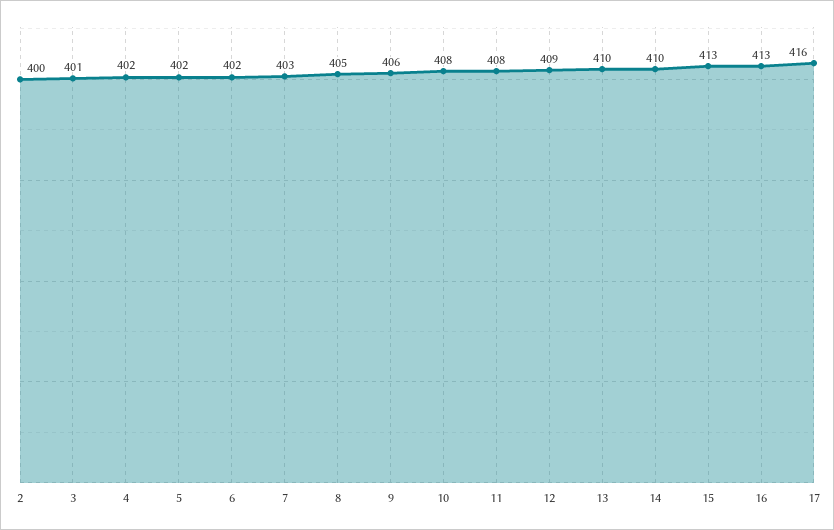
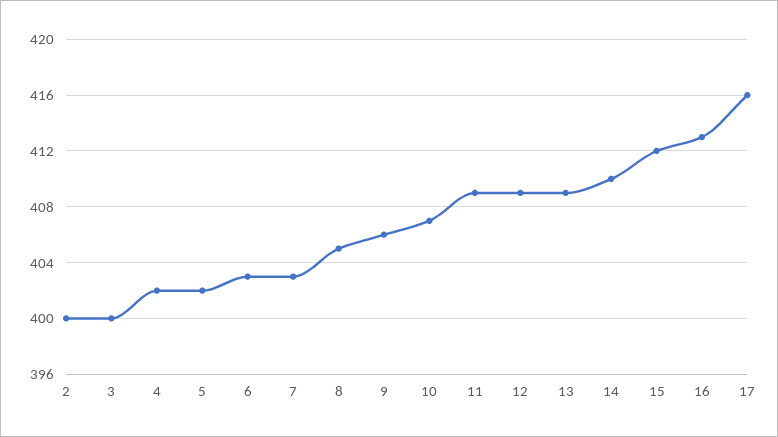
  {
    "2": 400,
-   "3": 401,
+   "3": 400,
    "4": 402,
    "5": 402,
-   "6": 402,
+   "6": 403,
    "7": 403,
    "8": 405,
    "9": 406,
-   "10": 408,
+   "10": 407,
-   "11": 408,
+   "11": 409,
    "12": 409,
-   "13": 410,
+   "13": 409,
    "14": 410,
-   "15": 413,
+   "15": 412,
    "16": 413,
    "17": 416
  }

